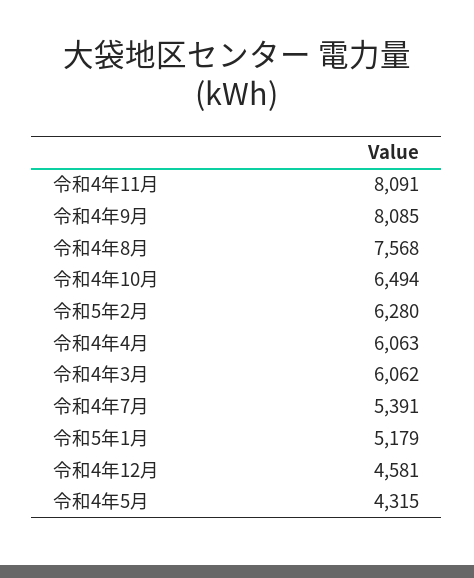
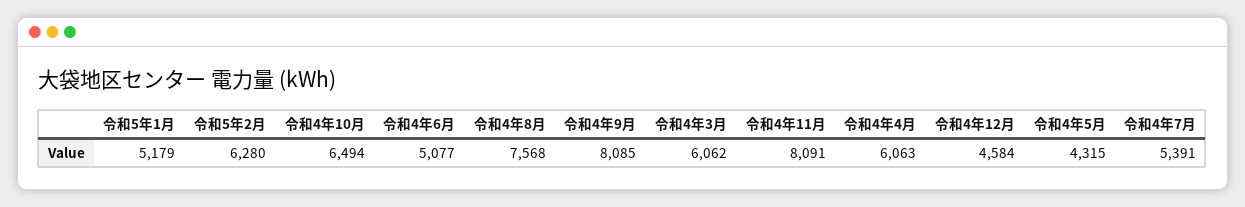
  {
    "令和4年11月": 8091,
    "令和4年9月": 8085,
    "令和4年8月": 7568,
    "令和4年10月": 6494,
    "令和5年2月": 6280,
    "令和4年4月": 6063,
    "令和4年3月": 6062,
    "令和4年7月": 5391,
    "令和5年1月": 5179,
-   "令和4年12月": 4581,
+   "令和4年12月": 4584,
-   "令和4年5月": 4315
+   "令和4年5月": 4315,
+   "令和4年6月": 5077
  }

